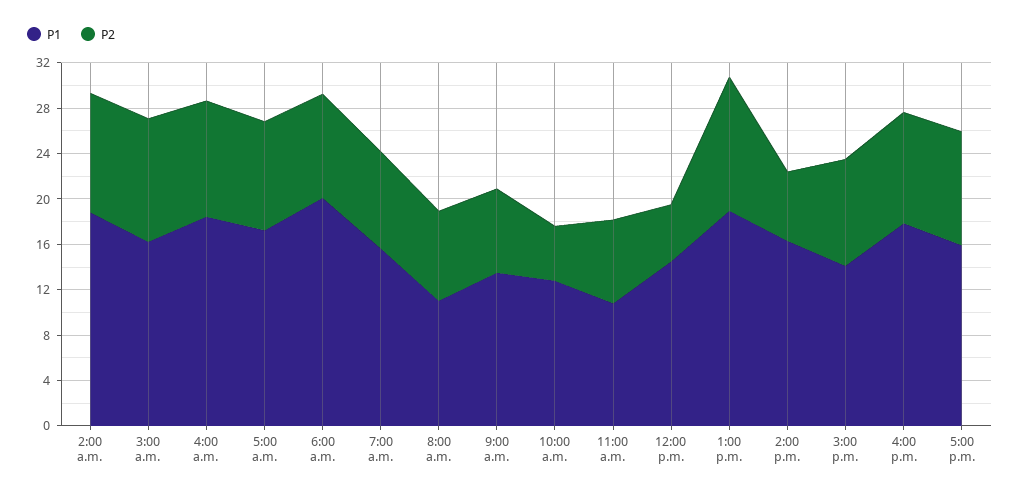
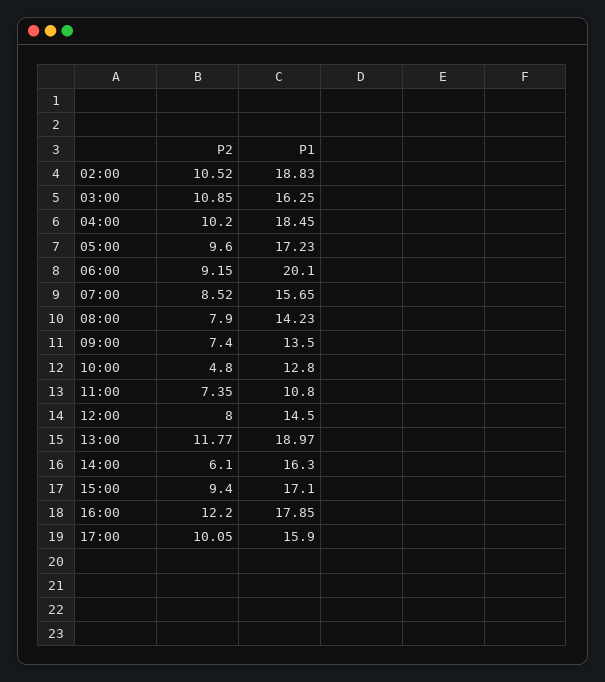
  {
    "P1": {
      "2:00 a.m.": 18.83,
      "3:00 a.m.": 16.25,
      "4:00 a.m.": 18.45,
      "5:00 a.m.": 17.23,
      "6:00 a.m.": 20.1,
      "7:00 a.m.": 15.65,
-     "8:00 a.m.": 11,
+     "8:00 a.m.": 14.23,
      "9:00 a.m.": 13.5,
      "10:00 a.m.": 12.8,
      "11:00 a.m.": 10.8,
      "12:00 p.m.": 14.5,
      "1:00 p.m.": 18.97,
      "2:00 p.m.": 16.3,
-     "3:00 p.m.": 14,
+     "3:00 p.m.": 17.1,
      "4:00 p.m.": 17.85,
      "5:00 p.m.": 15.9
    },
    "P2": {
      "2:00 a.m.": 10.52,
      "3:00 a.m.": 10.85,
      "4:00 a.m.": 10.2,
      "5:00 a.m.": 9.6,
      "6:00 a.m.": 9.15,
      "7:00 a.m.": 8.52,
      "8:00 a.m.": 7.9,
      "9:00 a.m.": 7.4,
      "10:00 a.m.": 4.8,
      "11:00 a.m.": 7.35,
-     "12:00 p.m.": 5,
+     "12:00 p.m.": 8,
      "1:00 p.m.": 11.77,
      "2:00 p.m.": 6.1,
      "3:00 p.m.": 9.4,
-     "4:00 p.m.": 10,
+     "4:00 p.m.": 12.2,
      "5:00 p.m.": 10.05
    }
  }

